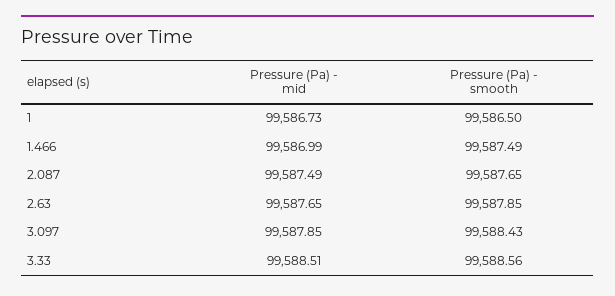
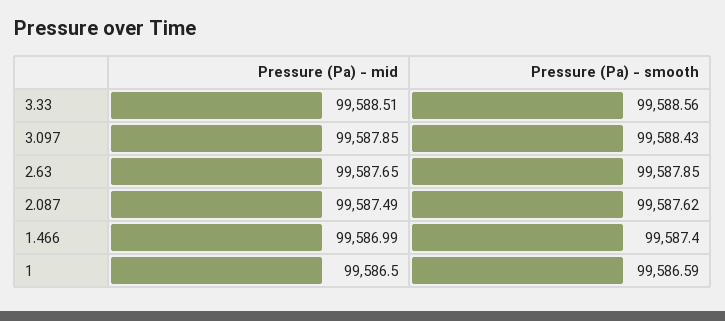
  {
    "Pressure (Pa) - mid": {
-     "1": 99586.73,
+     "1": 99586.5,
      "1.466": 99586.99,
      "2.087": 99587.49,
      "2.63": 99587.65,
      "3.097": 99587.85,
      "3.33": 99588.51
    },
    "Pressure (Pa) - smooth": {
-     "1": 99586.5,
+     "1": 99586.59,
-     "1.466": 99587.49,
+     "1.466": 99587.4,
-     "2.087": 99587.65,
+     "2.087": 99587.62,
      "2.63": 99587.85,
      "3.097": 99588.43,
      "3.33": 99588.56
    }
  }

